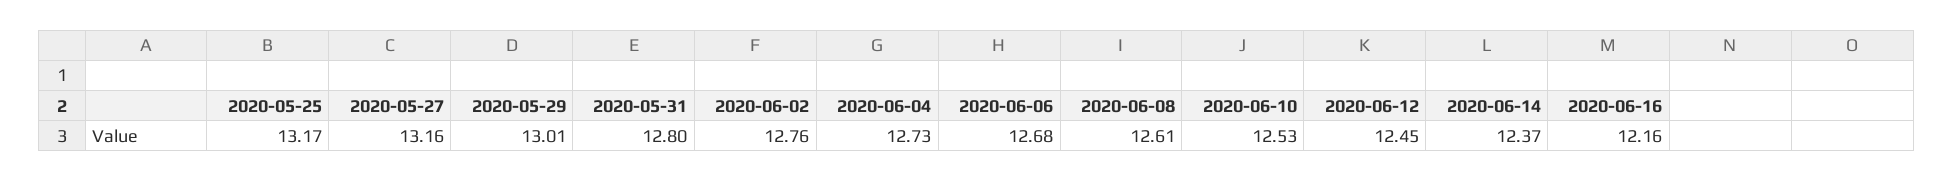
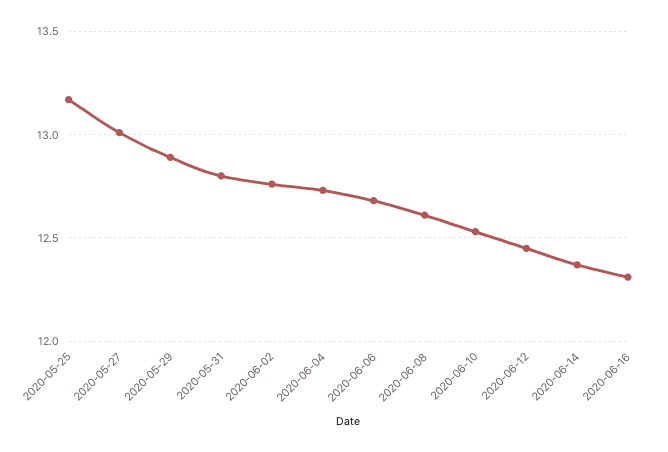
  {
    "2020-05-25": 13.17,
-   "2020-05-27": 13.16,
+   "2020-05-27": 13,
-   "2020-05-29": 13.01,
+   "2020-05-29": 12.9,
    "2020-05-31": 12.8,
    "2020-06-02": 12.76,
    "2020-06-04": 12.73,
    "2020-06-06": 12.68,
    "2020-06-08": 12.61,
    "2020-06-10": 12.53,
    "2020-06-12": 12.45,
    "2020-06-14": 12.37,
-   "2020-06-16": 12.16
+   "2020-06-16": 12.3
  }

